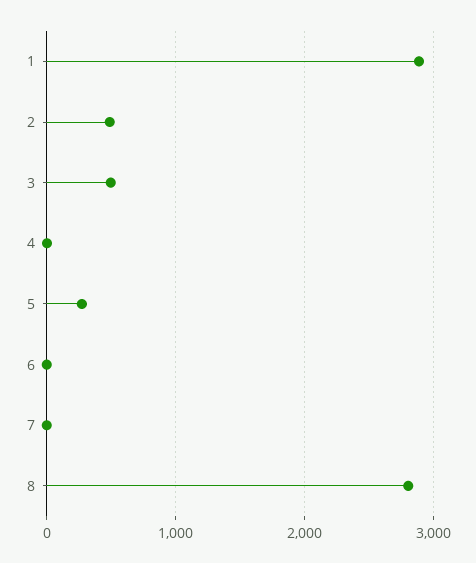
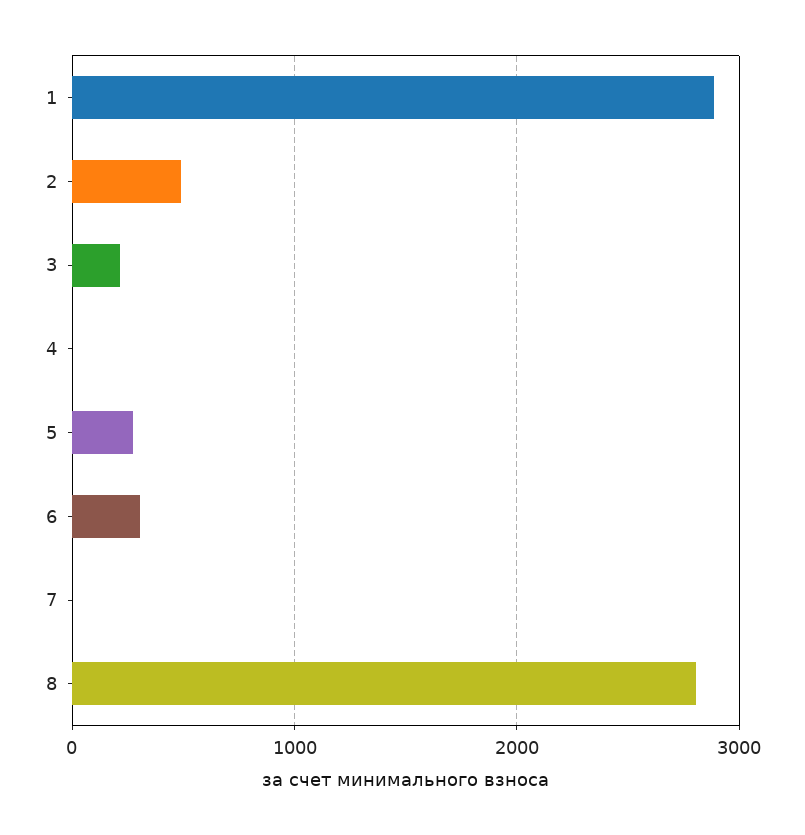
  {
    "1": 2900,
    "2": 500,
-   "3": 500,
+   "3": 200,
    "4": 0,
    "5": 300,
-   "6": 0,
+   "6": 300,
    "7": 0,
    "8": 2800
  }

